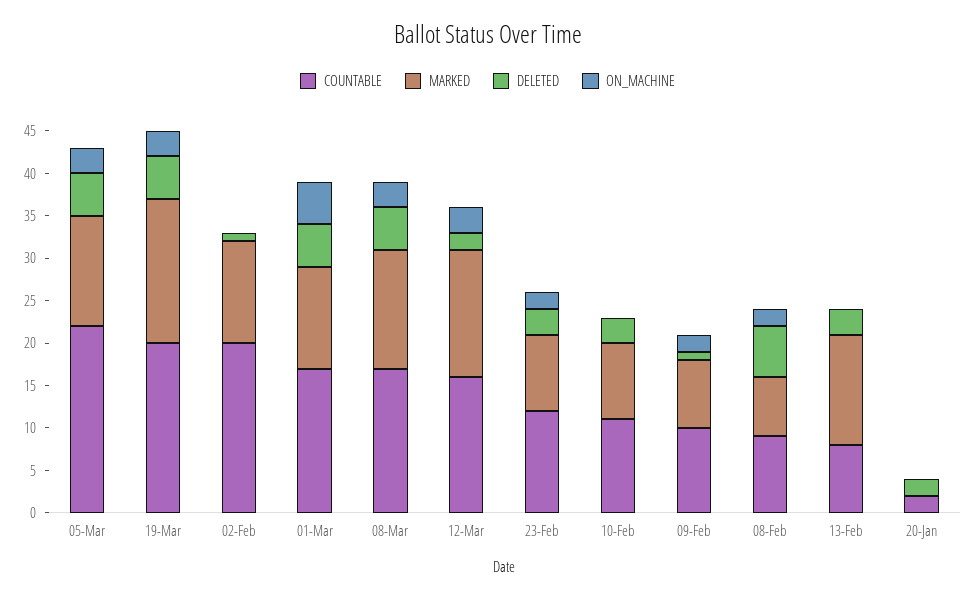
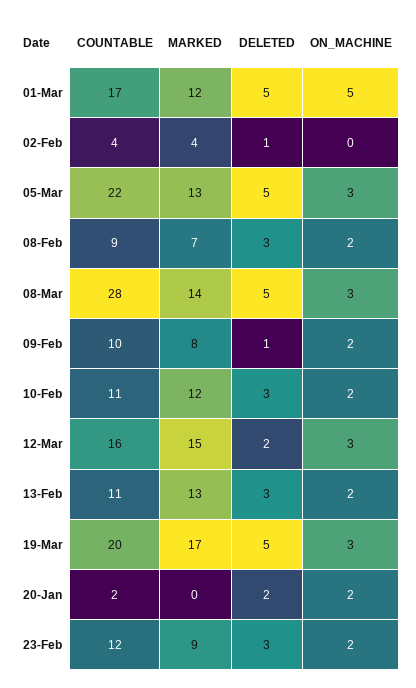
  {
    "COUNTABLE": {
      "05-Mar": 22,
      "19-Mar": 20,
-     "02-Feb": 20,
+     "02-Feb": 4,
      "01-Mar": 17,
-     "08-Mar": 17,
+     "08-Mar": 28,
      "12-Mar": 16,
      "23-Feb": 12,
      "10-Feb": 11,
      "09-Feb": 10,
      "08-Feb": 9,
-     "13-Feb": 8,
+     "13-Feb": 11,
      "20-Jan": 2
    },
    "MARKED": {
      "05-Mar": 13,
      "19-Mar": 17,
-     "02-Feb": 12,
+     "02-Feb": 4,
      "01-Mar": 12,
      "08-Mar": 14,
      "12-Mar": 15,
      "23-Feb": 9,
-     "10-Feb": 9,
+     "10-Feb": 12,
      "09-Feb": 8,
      "08-Feb": 7,
      "13-Feb": 13,
      "20-Jan": 0
    },
    "DELETED": {
      "05-Mar": 5,
      "19-Mar": 5,
      "02-Feb": 1,
      "01-Mar": 5,
      "08-Mar": 5,
      "12-Mar": 2,
      "23-Feb": 3,
      "10-Feb": 3,
      "09-Feb": 1,
-     "08-Feb": 6,
+     "08-Feb": 3,
      "13-Feb": 3,
      "20-Jan": 2
    },
    "ON_MACHINE": {
      "05-Mar": 3,
      "19-Mar": 3,
      "02-Feb": 0,
      "01-Mar": 5,
      "08-Mar": 3,
      "12-Mar": 3,
      "23-Feb": 2,
-     "10-Feb": 0,
+     "10-Feb": 2,
      "09-Feb": 2,
      "08-Feb": 2,
-     "13-Feb": 0,
+     "13-Feb": 2,
-     "20-Jan": 0
+     "20-Jan": 2
    }
  }

